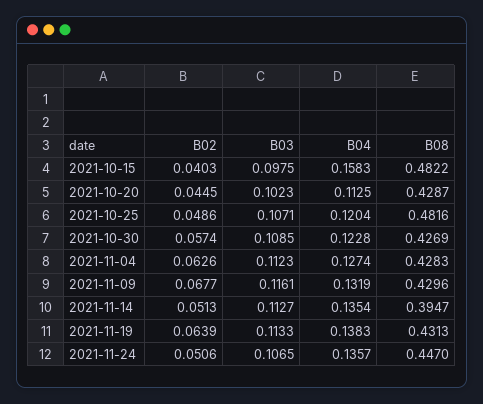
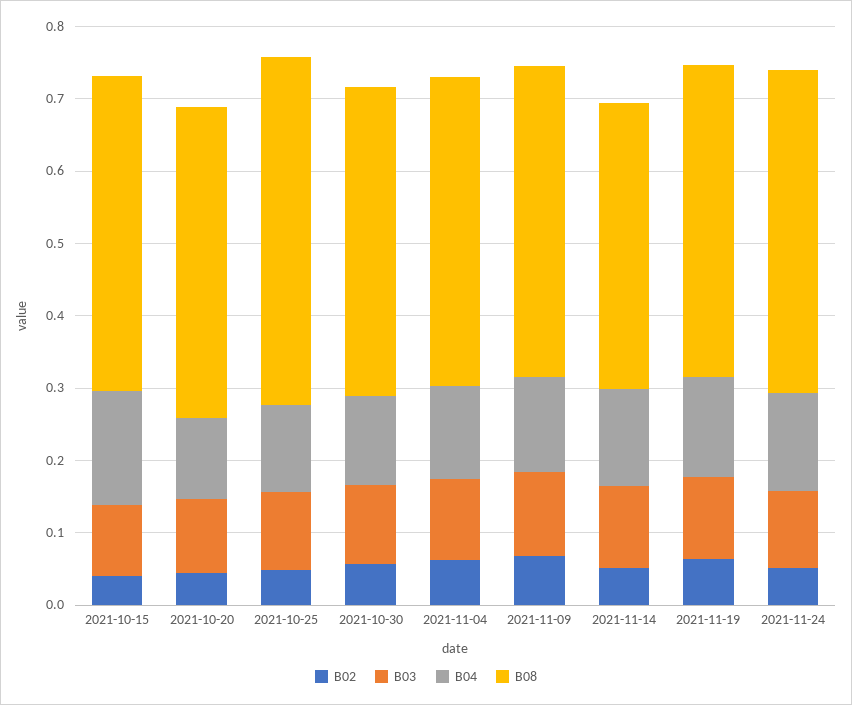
  {
    "B02": {
      "2021-10-15": 0.0403,
      "2021-10-20": 0.0445,
      "2021-10-25": 0.0486,
      "2021-10-30": 0.0574,
      "2021-11-04": 0.0626,
      "2021-11-09": 0.0677,
      "2021-11-14": 0.0513,
      "2021-11-19": 0.0639,
      "2021-11-24": 0.0506
    },
    "B03": {
      "2021-10-15": 0.0975,
      "2021-10-20": 0.1023,
      "2021-10-25": 0.1071,
      "2021-10-30": 0.1085,
      "2021-11-04": 0.1123,
      "2021-11-09": 0.1161,
      "2021-11-14": 0.1127,
      "2021-11-19": 0.1133,
      "2021-11-24": 0.1065
    },
    "B04": {
      "2021-10-15": 0.1583,
      "2021-10-20": 0.1125,
      "2021-10-25": 0.1204,
      "2021-10-30": 0.1228,
      "2021-11-04": 0.1274,
      "2021-11-09": 0.1319,
      "2021-11-14": 0.1354,
      "2021-11-19": 0.1383,
      "2021-11-24": 0.1357
    },
    "B08": {
-     "2021-10-15": 0.4822,
+     "2021-10-15": 0.44,
      "2021-10-20": 0.4287,
      "2021-10-25": 0.4816,
      "2021-10-30": 0.4269,
      "2021-11-04": 0.4283,
      "2021-11-09": 0.4296,
      "2021-11-14": 0.3947,
      "2021-11-19": 0.4313,
      "2021-11-24": 0.447
    }
  }

